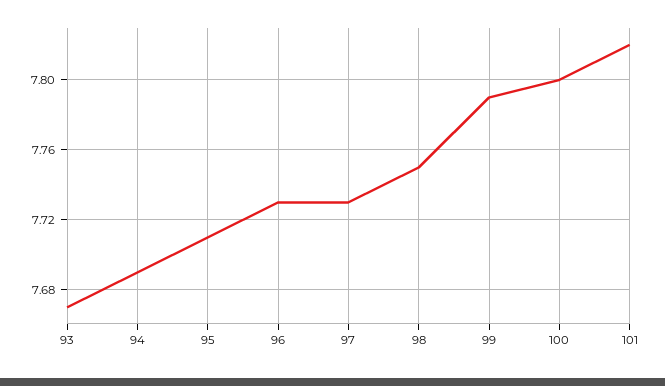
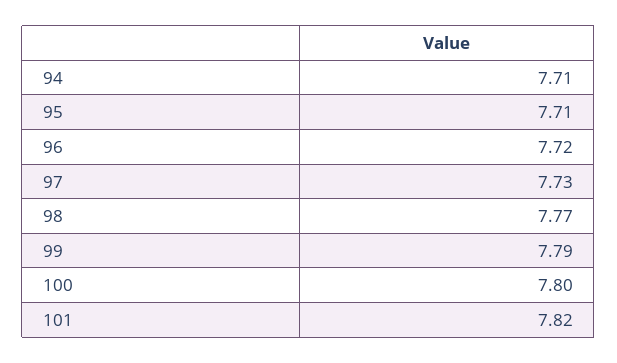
  {
-   "93": 7.67,
-   "94": 7.69,
+   "94": 7.71,
    "95": 7.71,
-   "96": 7.73,
+   "96": 7.72,
    "97": 7.73,
-   "98": 7.75,
+   "98": 7.77,
    "99": 7.79,
    "100": 7.8,
    "101": 7.82
  }

